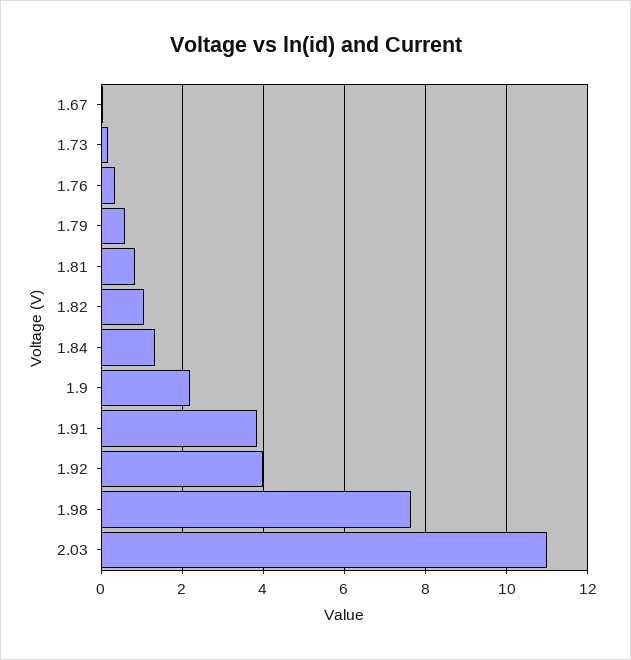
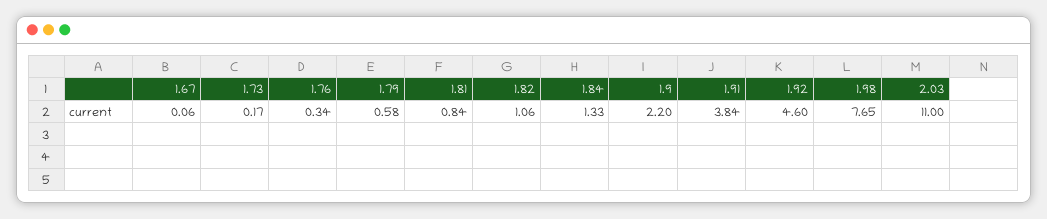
  {
    "1.67": 0.06,
    "1.73": 0.17,
    "1.76": 0.34,
    "1.79": 0.58,
    "1.81": 0.84,
    "1.82": 1.06,
    "1.84": 1.33,
    "1.9": 2.2,
    "1.91": 3.84,
-   "1.92": 4,
+   "1.92": 4.6,
    "1.98": 7.65,
    "2.03": 11
  }

